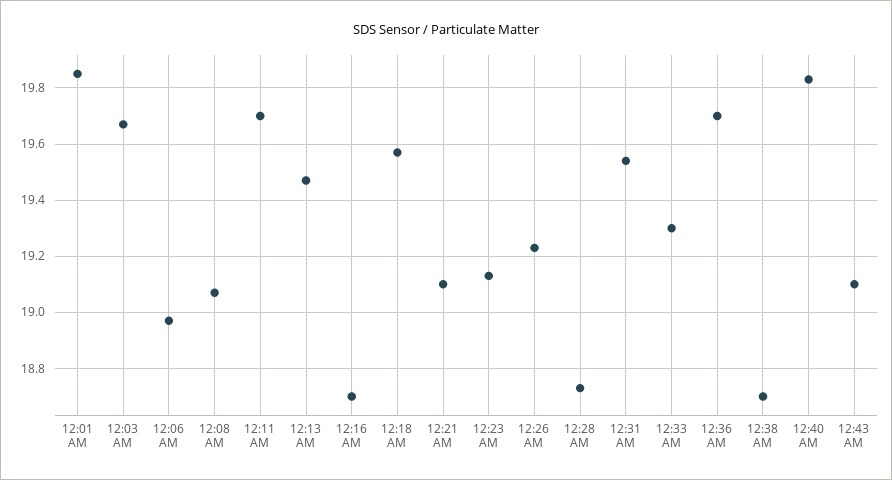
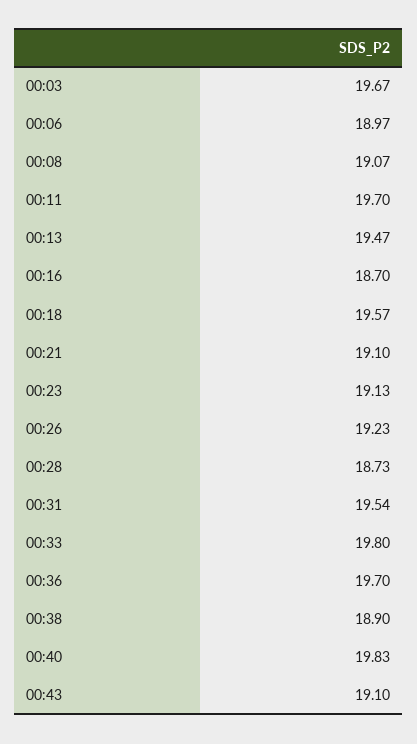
  {
-   "12:01 AM": 19.85,
    "12:03 AM": 19.67,
    "12:06 AM": 18.97,
    "12:08 AM": 19.07,
    "12:11 AM": 19.7,
    "12:13 AM": 19.47,
    "12:16 AM": 18.7,
    "12:18 AM": 19.57,
    "12:21 AM": 19.1,
    "12:23 AM": 19.13,
    "12:26 AM": 19.23,
    "12:28 AM": 18.73,
    "12:31 AM": 19.54,
-   "12:33 AM": 19.3,
+   "12:33 AM": 19.8,
    "12:36 AM": 19.7,
-   "12:38 AM": 18.7,
+   "12:38 AM": 18.9,
    "12:40 AM": 19.83,
    "12:43 AM": 19.1
  }

